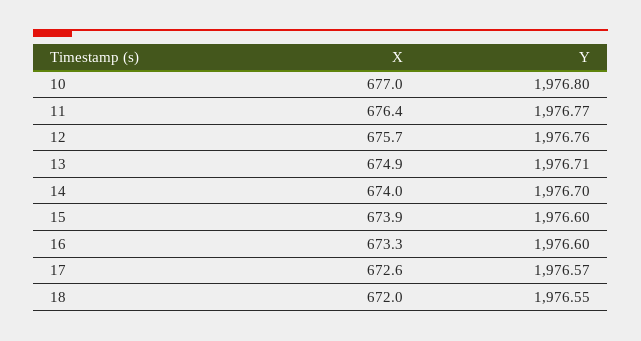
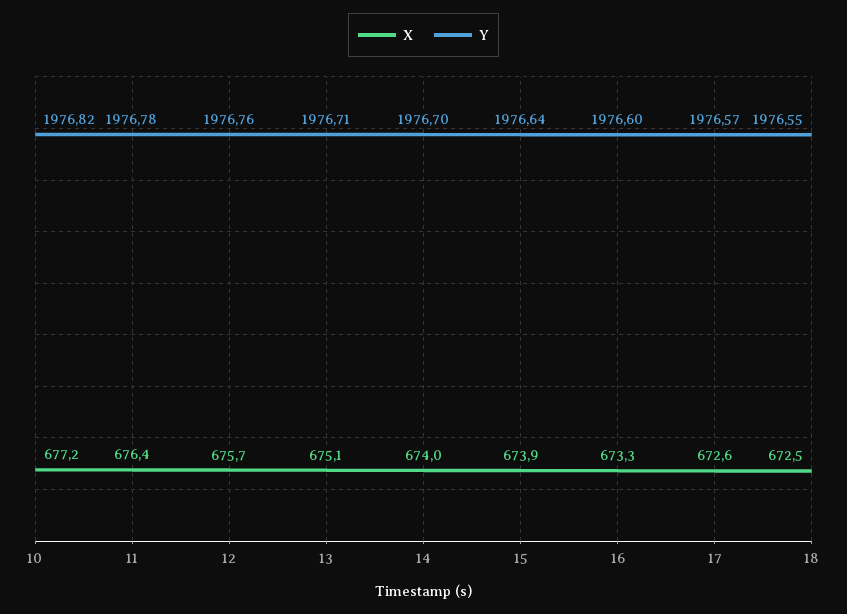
  {
    "X": {
-     "10": 677,
+     "10": 677.2,
      "11": 676.4,
      "12": 675.7,
-     "13": 674.9,
+     "13": 675.1,
      "14": 674,
      "15": 673.9,
      "16": 673.3,
      "17": 672.6,
-     "18": 672
+     "18": 672.5
    },
    "Y": {
-     "10": 1976.8,
+     "10": 1976.82,
-     "11": 1976.77,
+     "11": 1976.78,
      "12": 1976.76,
      "13": 1976.71,
      "14": 1976.7,
-     "15": 1976.6,
+     "15": 1976.64,
      "16": 1976.6,
      "17": 1976.57,
      "18": 1976.55
    }
  }

